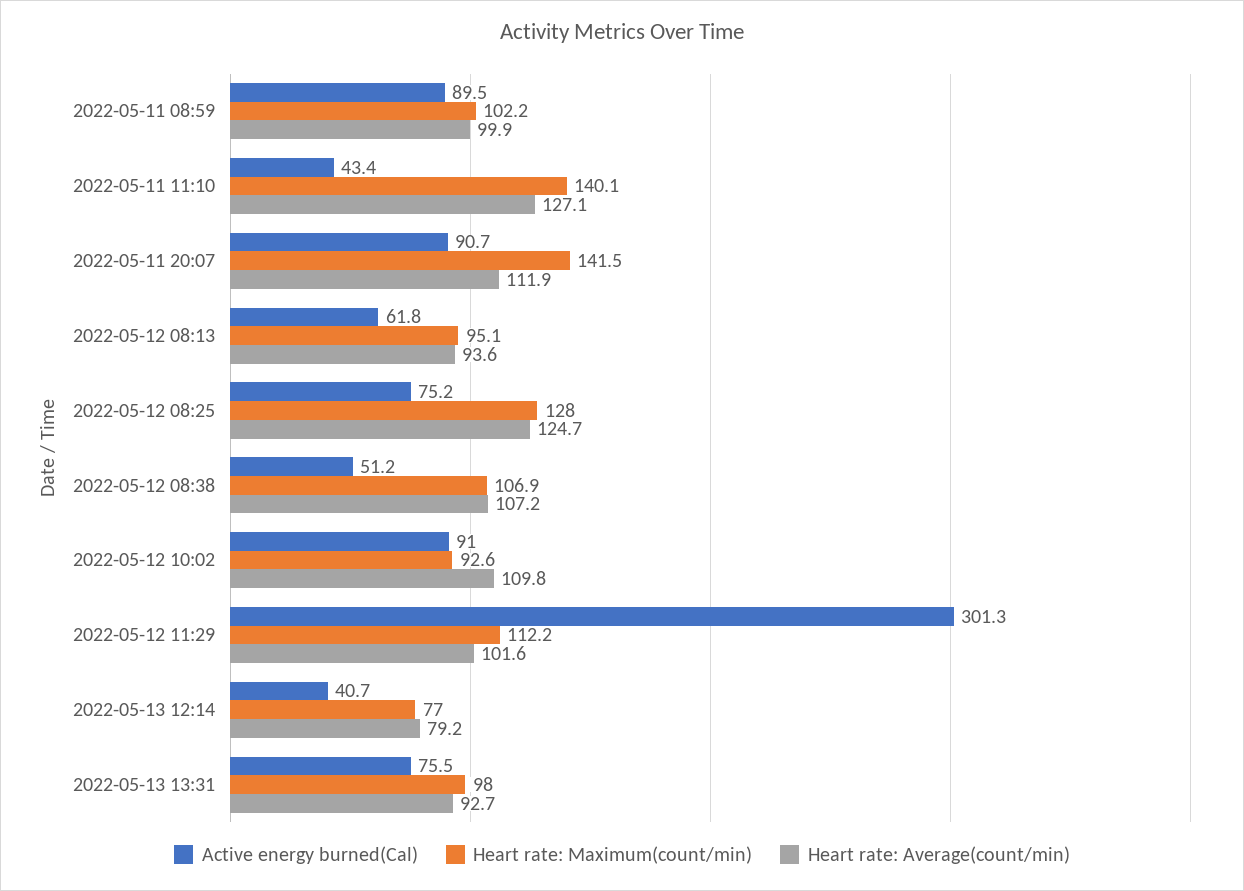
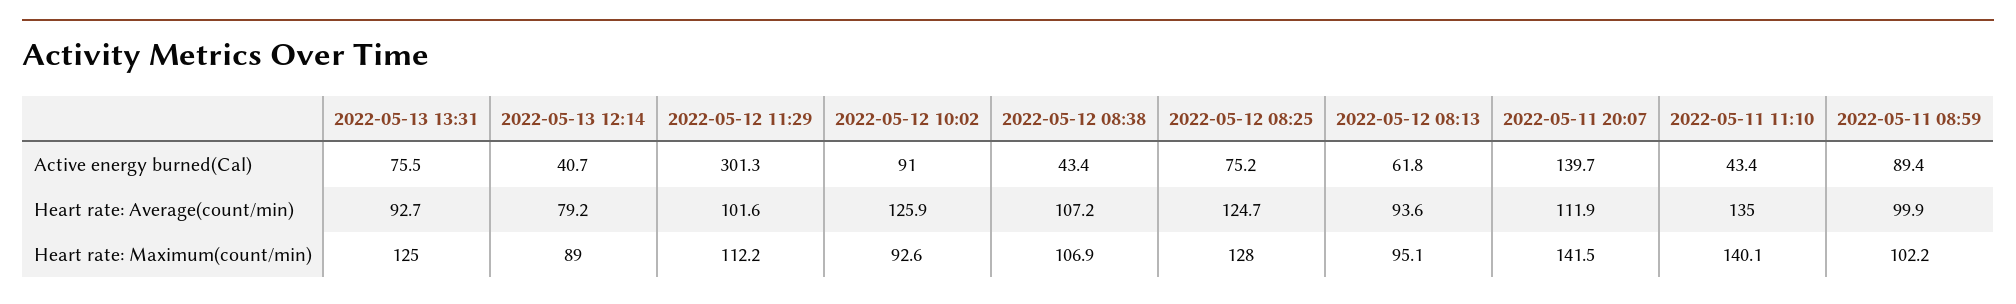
  {
    "Active energy burned(Cal)": {
-     "2022-05-11 08:59": 89.5,
+     "2022-05-11 08:59": 89.4,
      "2022-05-11 11:10": 43.4,
-     "2022-05-11 20:07": 90.7,
+     "2022-05-11 20:07": 139.7,
      "2022-05-12 08:13": 61.8,
      "2022-05-12 08:25": 75.2,
-     "2022-05-12 08:38": 51.2,
+     "2022-05-12 08:38": 43.4,
      "2022-05-12 10:02": 91,
      "2022-05-12 11:29": 301.3,
      "2022-05-13 12:14": 40.7,
      "2022-05-13 13:31": 75.5
    },
    "Heart rate: Maximum(count/min)": {
      "2022-05-11 08:59": 102.2,
      "2022-05-11 11:10": 140.1,
      "2022-05-11 20:07": 141.5,
      "2022-05-12 08:13": 95.1,
      "2022-05-12 08:25": 128,
      "2022-05-12 08:38": 106.9,
      "2022-05-12 10:02": 92.6,
      "2022-05-12 11:29": 112.2,
-     "2022-05-13 12:14": 77,
+     "2022-05-13 12:14": 89,
-     "2022-05-13 13:31": 98
+     "2022-05-13 13:31": 125
    },
    "Heart rate: Average(count/min)": {
      "2022-05-11 08:59": 99.9,
-     "2022-05-11 11:10": 127.1,
+     "2022-05-11 11:10": 135,
      "2022-05-11 20:07": 111.9,
      "2022-05-12 08:13": 93.6,
      "2022-05-12 08:25": 124.7,
      "2022-05-12 08:38": 107.2,
-     "2022-05-12 10:02": 109.8,
+     "2022-05-12 10:02": 125.9,
      "2022-05-12 11:29": 101.6,
      "2022-05-13 12:14": 79.2,
      "2022-05-13 13:31": 92.7
    }
  }

